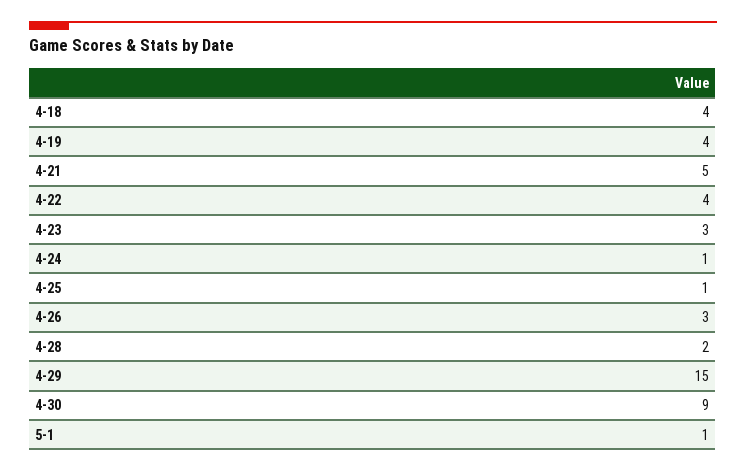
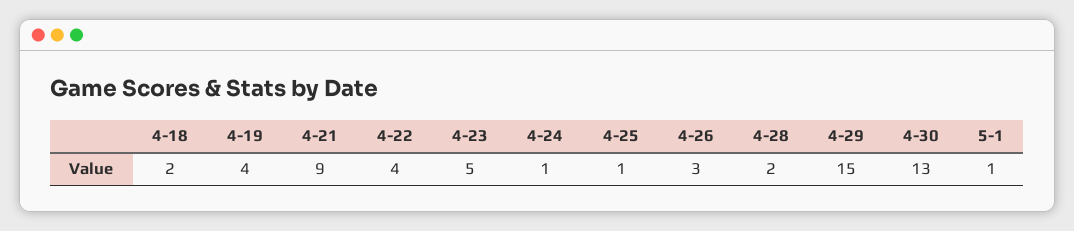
  {
-   "4-18": 4,
+   "4-18": 2,
    "4-19": 4,
-   "4-21": 5,
+   "4-21": 9,
    "4-22": 4,
-   "4-23": 3,
+   "4-23": 5,
    "4-24": 1,
    "4-25": 1,
    "4-26": 3,
    "4-28": 2,
    "4-29": 15,
-   "4-30": 9,
+   "4-30": 13,
    "5-1": 1
  }

